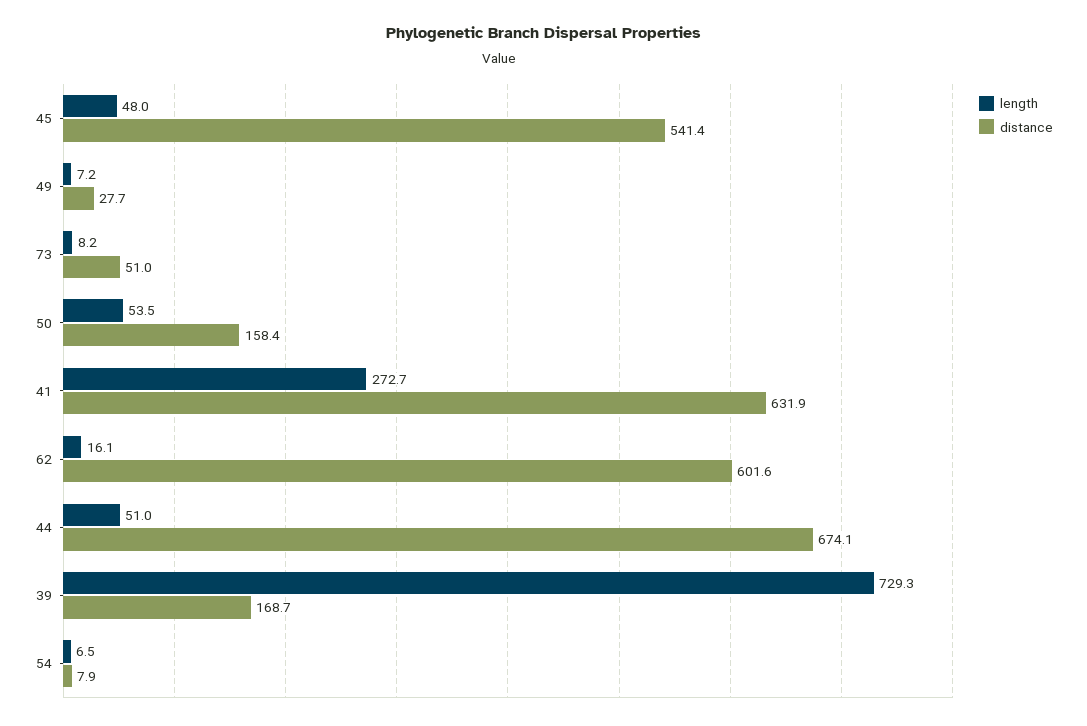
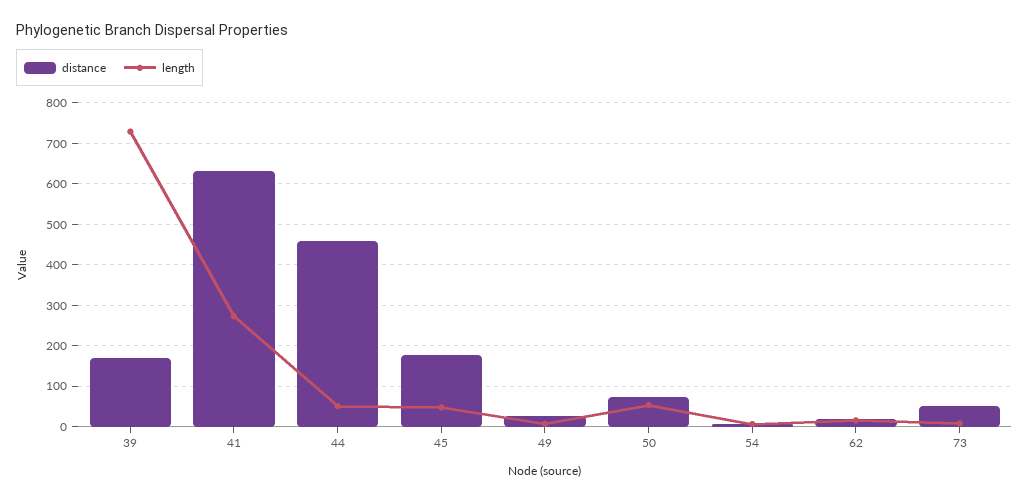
  {
    "length": {
      "45": 48,
      "49": 7.2,
      "73": 8.2,
      "50": 53.5,
      "41": 272.7,
      "62": 16.1,
      "44": 51,
      "39": 729.3,
      "54": 6.5
    },
    "distance": {
-     "45": 541.4,
+     "45": 180,
      "49": 27.7,
      "73": 51,
-     "50": 158.4,
+     "50": 80,
      "41": 631.9,
-     "62": 601.6,
+     "62": 20,
-     "44": 674.1,
+     "44": 460,
      "39": 168.7,
      "54": 7.9
    }
  }

